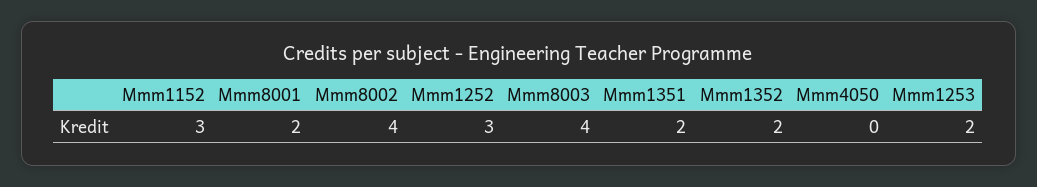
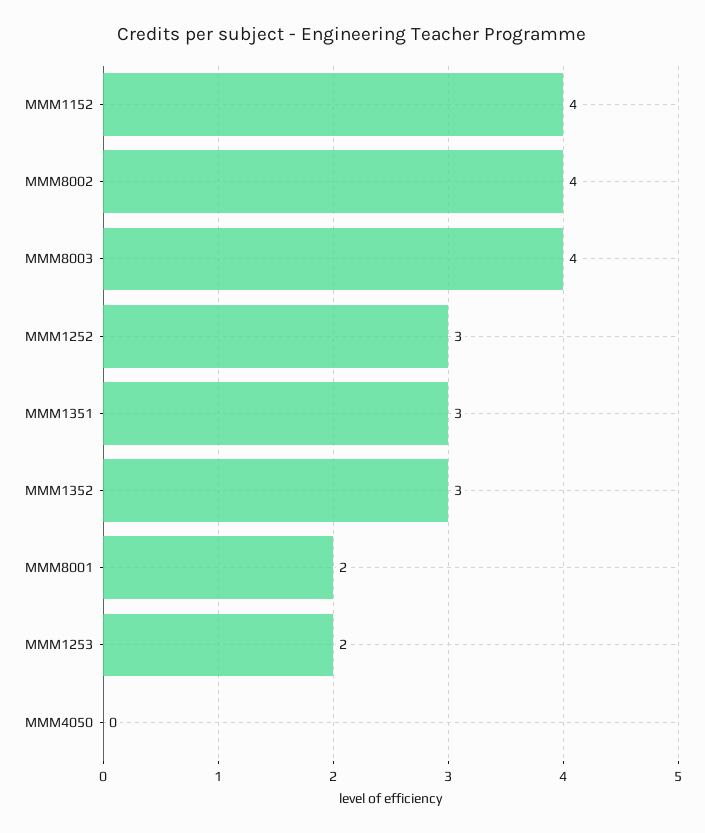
  {
-   "Mmm1152": 3,
+   "Mmm1152": 4,
    "Mmm8001": 2,
    "Mmm8002": 4,
    "Mmm1252": 3,
    "Mmm8003": 4,
-   "Mmm1351": 2,
+   "Mmm1351": 3,
-   "Mmm1352": 2,
+   "Mmm1352": 3,
    "Mmm4050": 0,
    "Mmm1253": 2
  }

